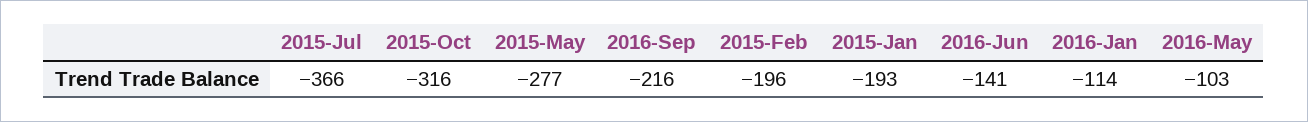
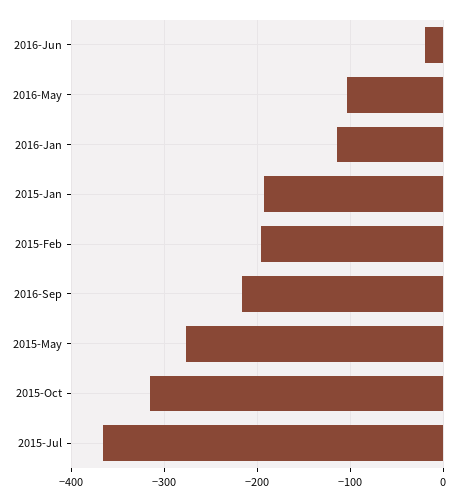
  {
    "2015-Jul": -366,
    "2015-Oct": -316,
    "2015-May": -277,
    "2016-Sep": -216,
    "2015-Feb": -196,
    "2015-Jan": -193,
-   "2016-Jun": -141,
+   "2016-Jun": -20,
    "2016-Jan": -114,
    "2016-May": -103
  }

